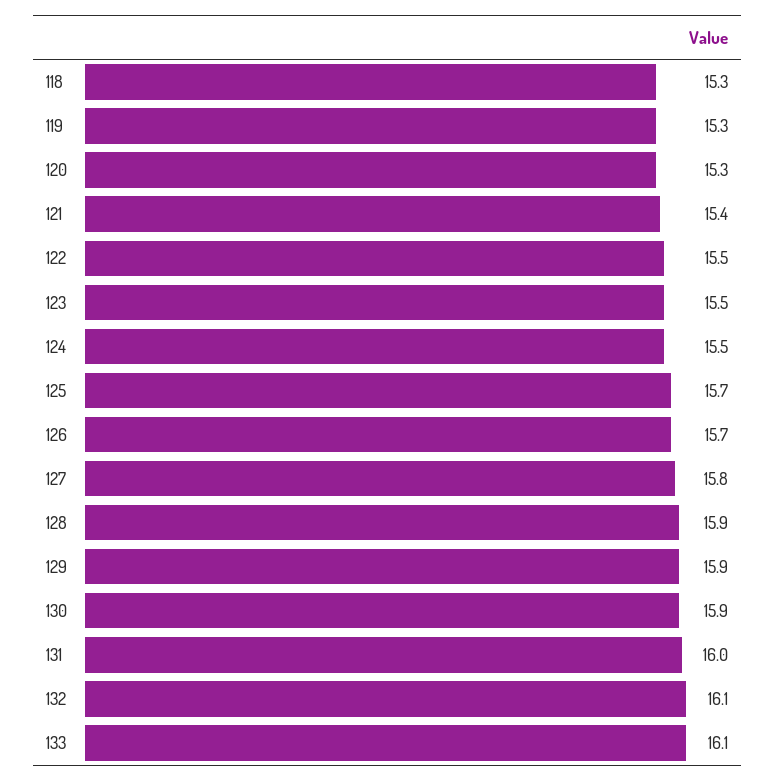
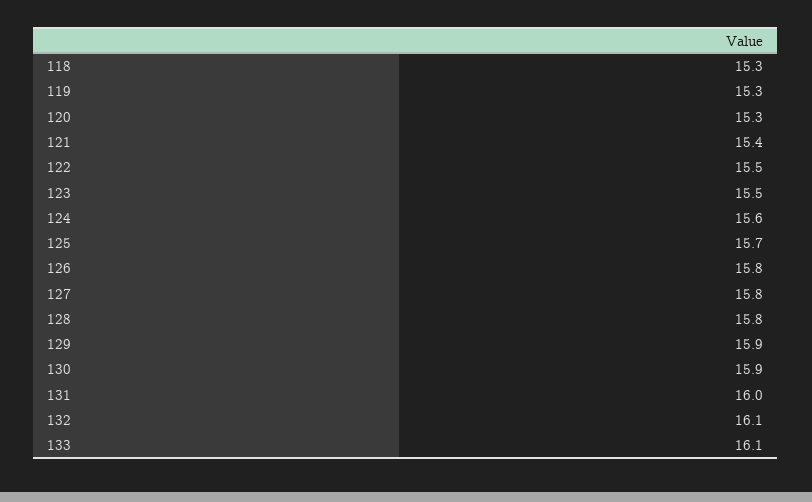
  {
    "118": 15.3,
    "119": 15.3,
    "120": 15.3,
    "121": 15.4,
    "122": 15.5,
    "123": 15.5,
-   "124": 15.5,
+   "124": 15.6,
    "125": 15.7,
-   "126": 15.7,
+   "126": 15.8,
    "127": 15.8,
-   "128": 15.9,
+   "128": 15.8,
    "129": 15.9,
    "130": 15.9,
    "131": 16,
    "132": 16.1,
    "133": 16.1
  }

